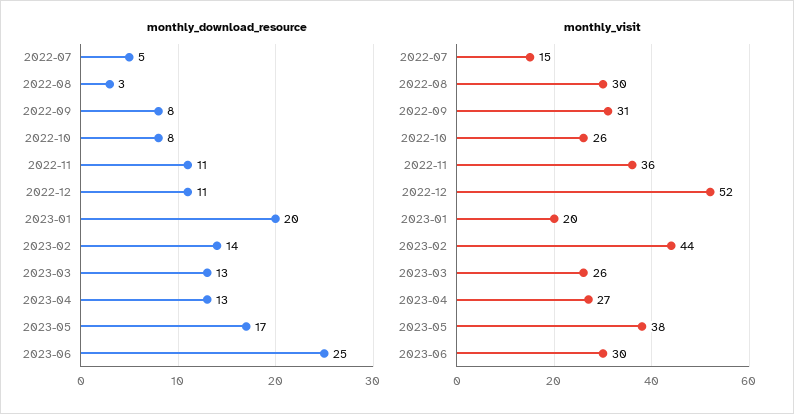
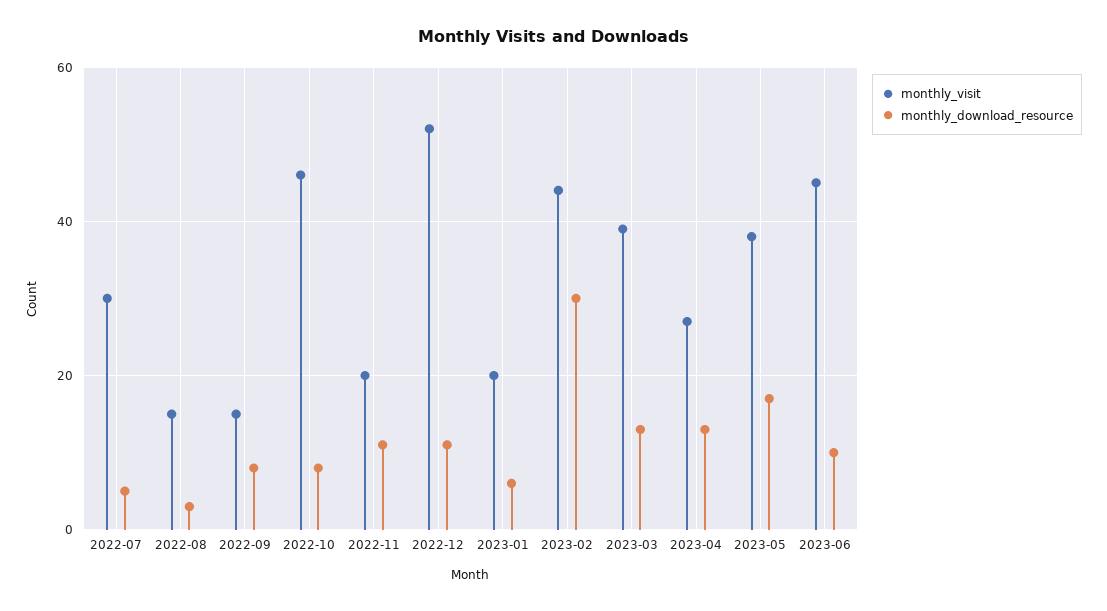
  {
    "monthly_download_resource": {
      "2022-07": 5,
      "2022-08": 3,
      "2022-09": 8,
      "2022-10": 8,
      "2022-11": 11,
      "2022-12": 11,
-     "2023-01": 20,
+     "2023-01": 5,
-     "2023-02": 14,
+     "2023-02": 30,
      "2023-03": 13,
      "2023-04": 13,
      "2023-05": 17,
-     "2023-06": 25
+     "2023-06": 10
    },
    "monthly_visit": {
-     "2022-07": 15,
+     "2022-07": 30,
-     "2022-08": 30,
+     "2022-08": 15,
-     "2022-09": 31,
+     "2022-09": 15,
-     "2022-10": 26,
+     "2022-10": 45,
-     "2022-11": 36,
+     "2022-11": 20,
      "2022-12": 52,
      "2023-01": 20,
      "2023-02": 44,
-     "2023-03": 26,
+     "2023-03": 40,
      "2023-04": 27,
      "2023-05": 38,
-     "2023-06": 30
+     "2023-06": 45
    }
  }

